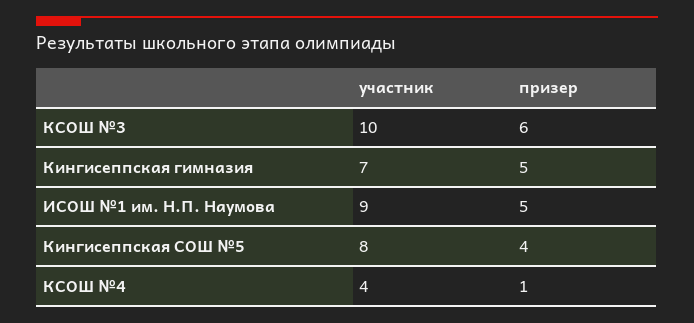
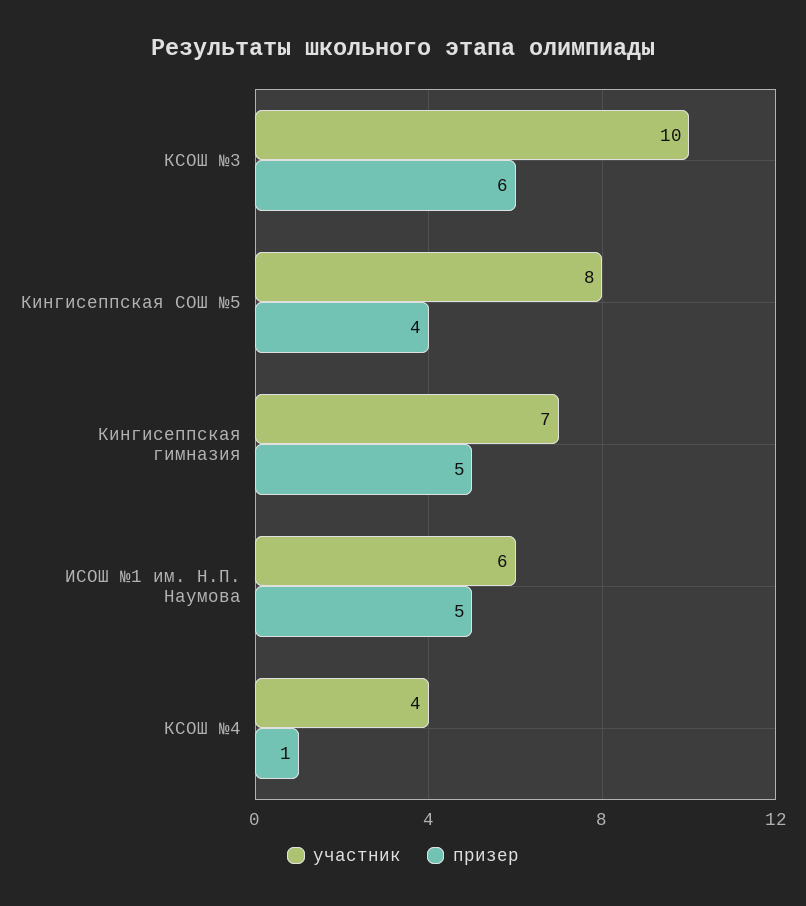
  {
    "участник": {
      "КСОШ №3": 10,
      "Кингисеппская гимназия": 7,
-     "ИСОШ №1 им. Н.П. Наумова": 9,
+     "ИСОШ №1 им. Н.П. Наумова": 6,
      "Кингисеппская СОШ №5": 8,
      "КСОШ №4": 4
    },
    "призер": {
      "КСОШ №3": 6,
      "Кингисеппская гимназия": 5,
      "ИСОШ №1 им. Н.П. Наумова": 5,
      "Кингисеппская СОШ №5": 4,
      "КСОШ №4": 1
    }
  }

